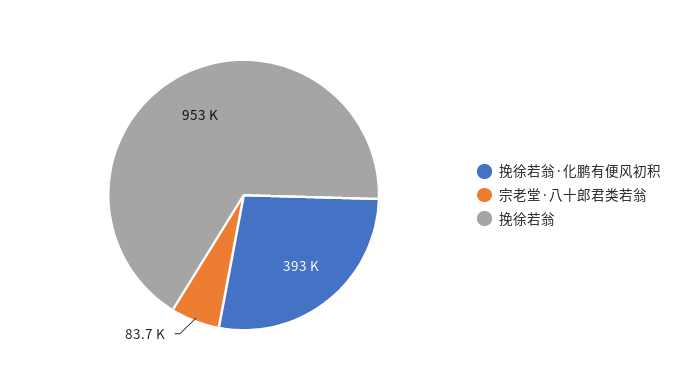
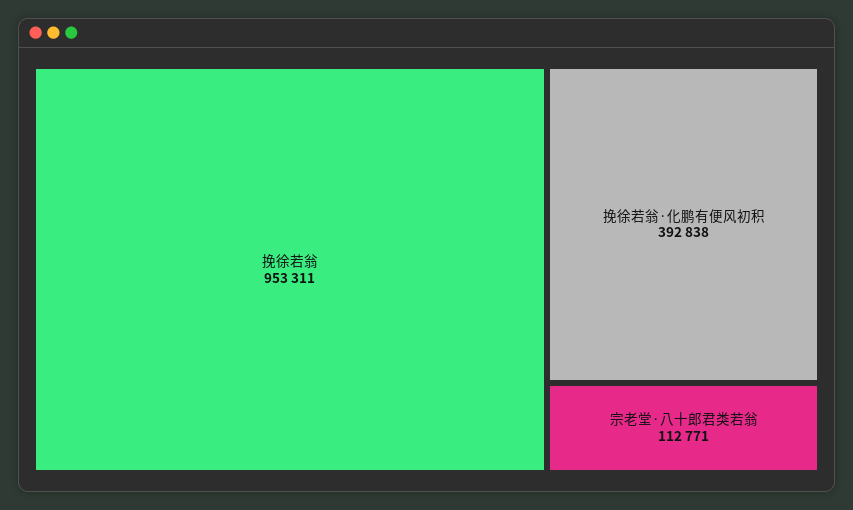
  {
    "挽徐若翁·化鹏有便风初积": 392838,
-   "宗老堂·八十郎君类若翁": 83700,
+   "宗老堂·八十郎君类若翁": 112771,
    "挽徐若翁": 953311
  }

